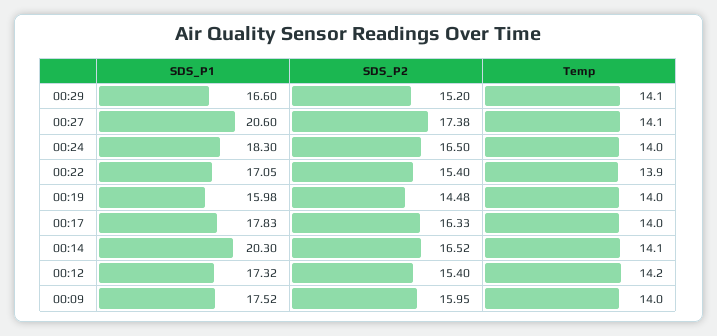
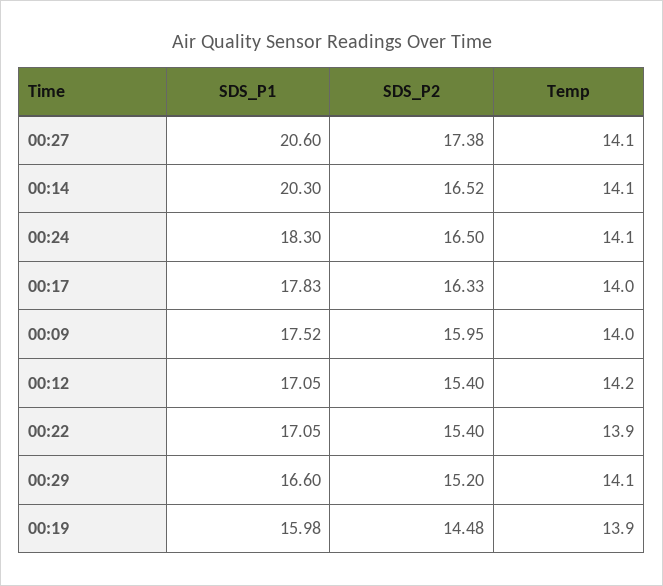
  {
    "SDS_P1": {
      "00:29": 16.6,
      "00:27": 20.6,
      "00:24": 18.3,
      "00:22": 17.05,
      "00:19": 15.98,
      "00:17": 17.83,
      "00:14": 20.3,
-     "00:12": 17.32,
+     "00:12": 17.05,
      "00:09": 17.52
    },
    "SDS_P2": {
      "00:29": 15.2,
      "00:27": 17.38,
      "00:24": 16.5,
      "00:22": 15.4,
      "00:19": 14.48,
      "00:17": 16.33,
      "00:14": 16.52,
      "00:12": 15.4,
      "00:09": 15.95
    },
    "Temp": {
      "00:29": 14.1,
      "00:27": 14.1,
-     "00:24": 14,
+     "00:24": 14.1,
      "00:22": 13.9,
-     "00:19": 14,
+     "00:19": 13.9,
      "00:17": 14,
      "00:14": 14.1,
      "00:12": 14.2,
      "00:09": 14
    }
  }

